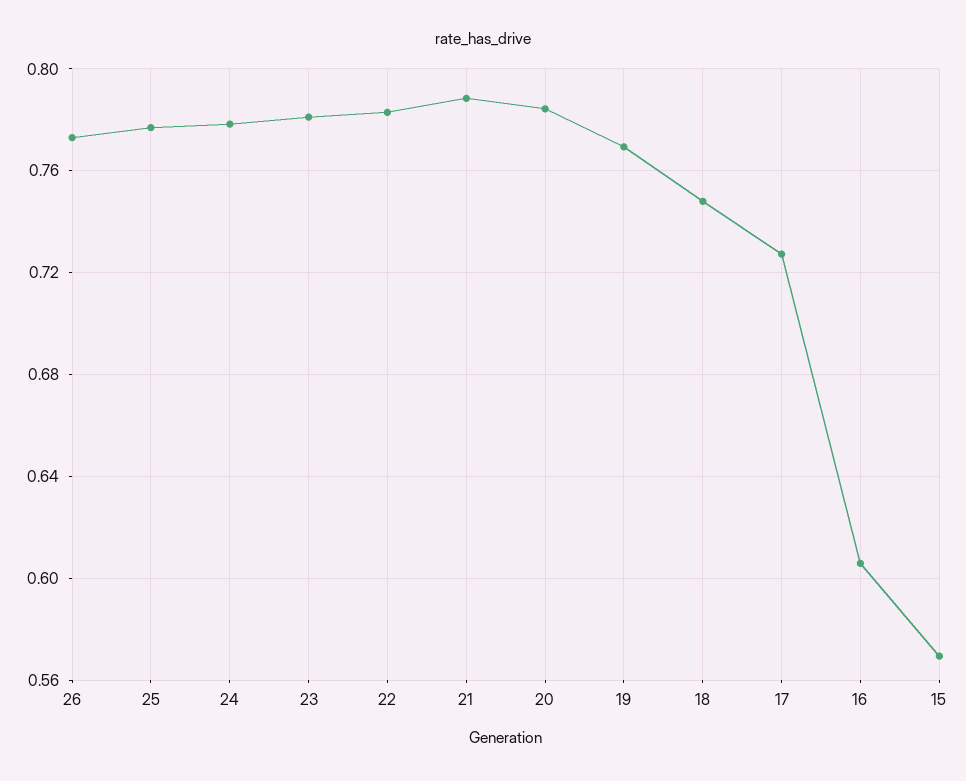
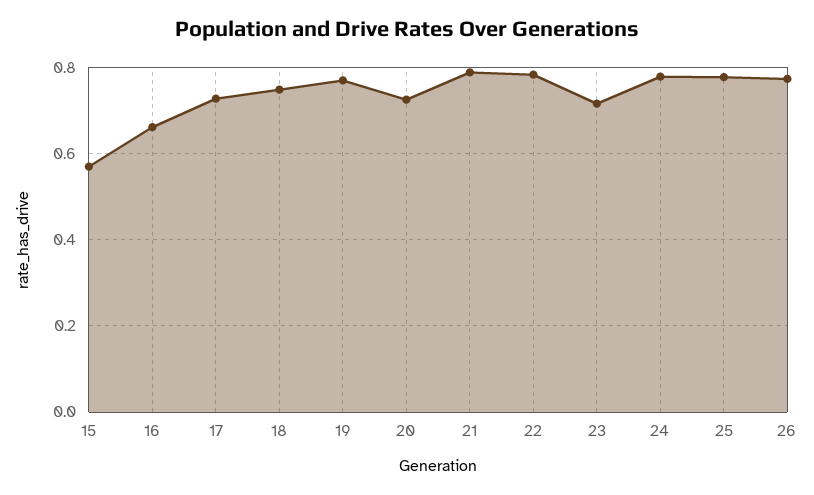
  {
    "26": 0.775,
    "25": 0.775,
    "24": 0.78,
-   "23": 0.78,
+   "23": 0.72,
    "22": 0.785,
    "21": 0.79,
-   "20": 0.785,
+   "20": 0.72,
    "19": 0.77,
    "18": 0.75,
    "17": 0.725,
-   "16": 0.605,
+   "16": 0.66,
    "15": 0.57
  }

